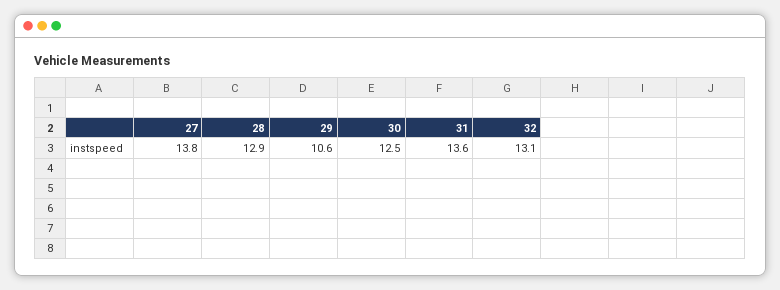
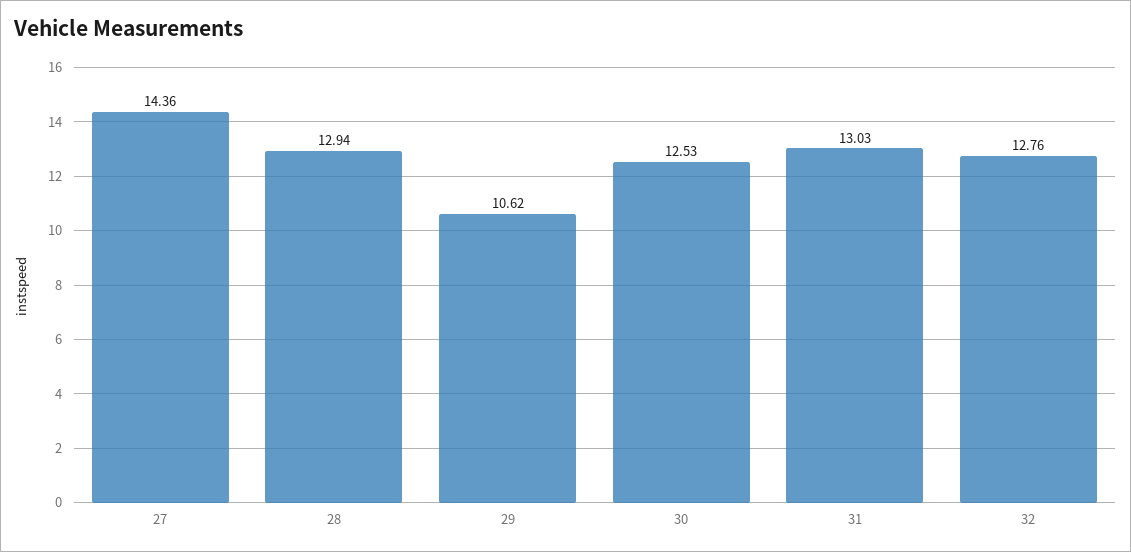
  {
-   "27": 13.8,
+   "27": 14.36,
    "28": 12.94,
    "29": 10.62,
    "30": 12.53,
-   "31": 13.6,
+   "31": 13.03,
-   "32": 13.1
+   "32": 12.76
  }

